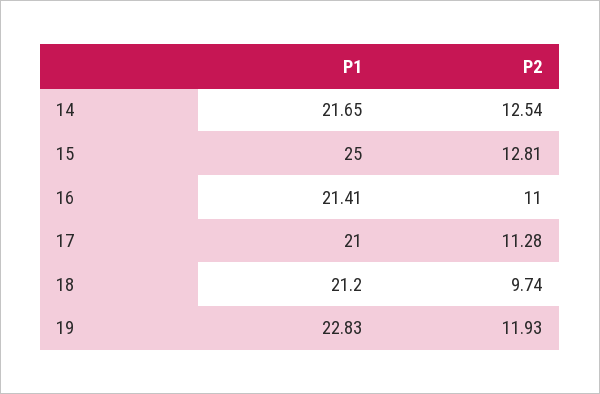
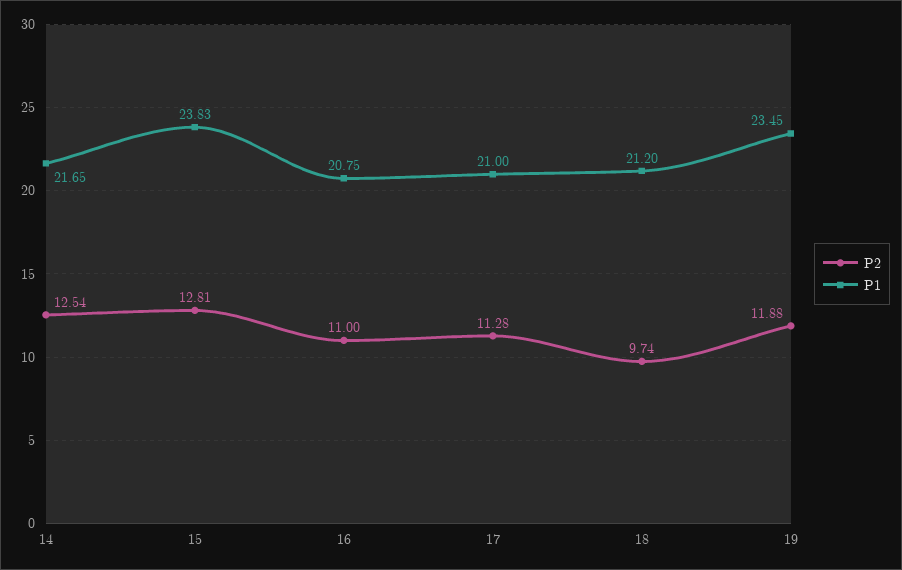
  {
    "P1": {
      "14": 21.65,
-     "15": 25,
+     "15": 23.83,
-     "16": 21.41,
+     "16": 20.75,
      "17": 21,
      "18": 21.2,
-     "19": 22.83
+     "19": 23.45
    },
    "P2": {
      "14": 12.54,
      "15": 12.81,
      "16": 11,
      "17": 11.28,
      "18": 9.74,
-     "19": 11.93
+     "19": 11.88
    }
  }

